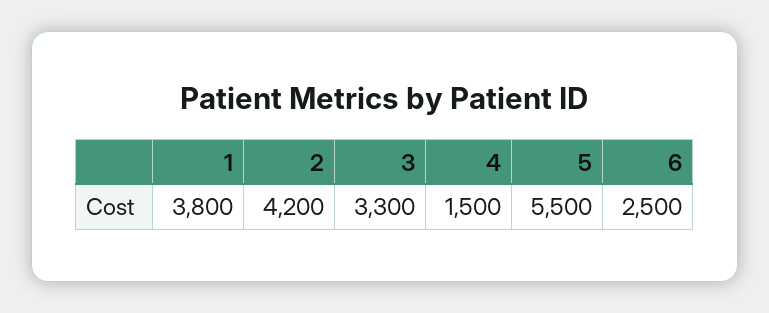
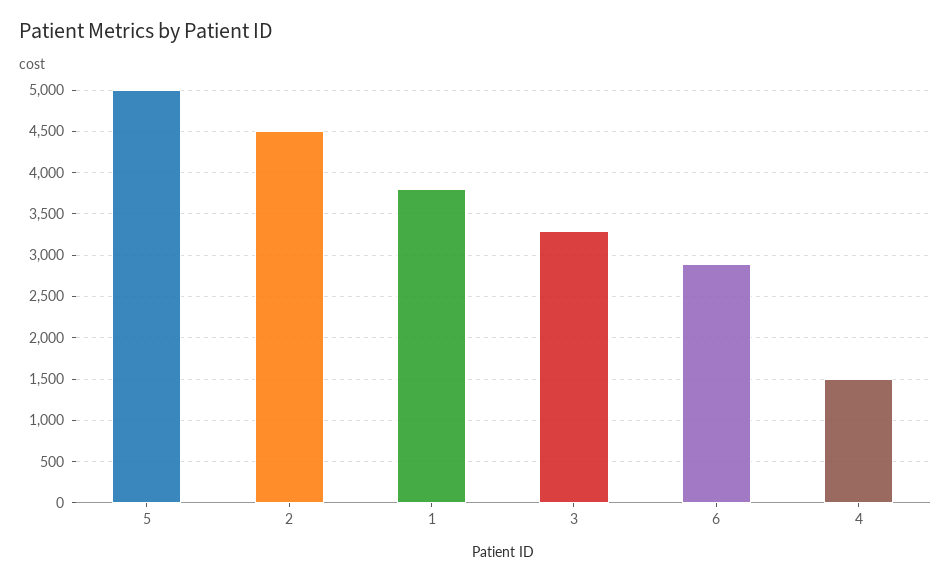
  {
    "1": 3800,
-   "2": 4200,
+   "2": 4500,
    "3": 3300,
    "4": 1500,
-   "5": 5500,
+   "5": 5000,
-   "6": 2500
+   "6": 2900
  }

